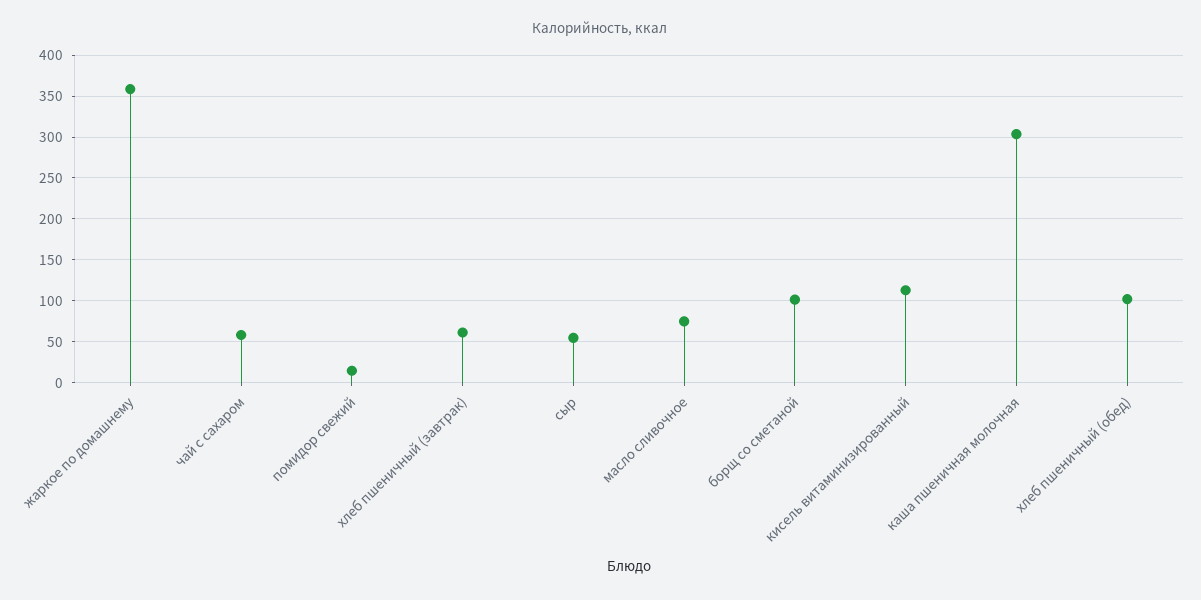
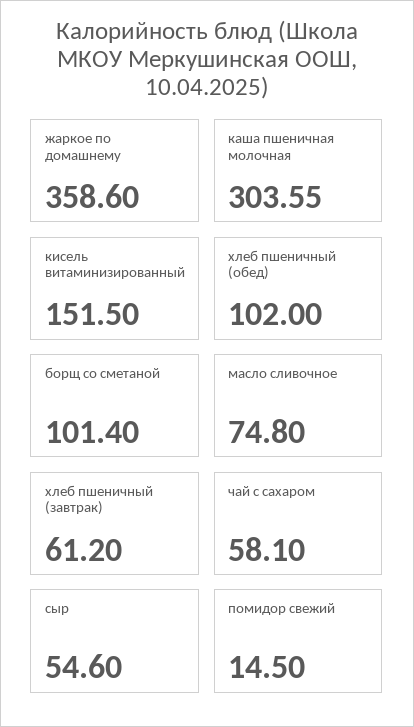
  {
    "жаркое по домашнему": 358.6,
    "чай с сахаром": 58.1,
    "помидор свежий": 14.5,
    "хлеб пшеничный (завтрак)": 61.2,
    "сыр": 54.6,
    "масло сливочное": 74.8,
    "борщ со сметаной": 101.4,
-   "кисель витаминизированный": 110,
+   "кисель витаминизированный": 151.5,
    "каша пшеничная молочная": 303.55,
    "хлеб пшеничный (обед)": 102
  }

